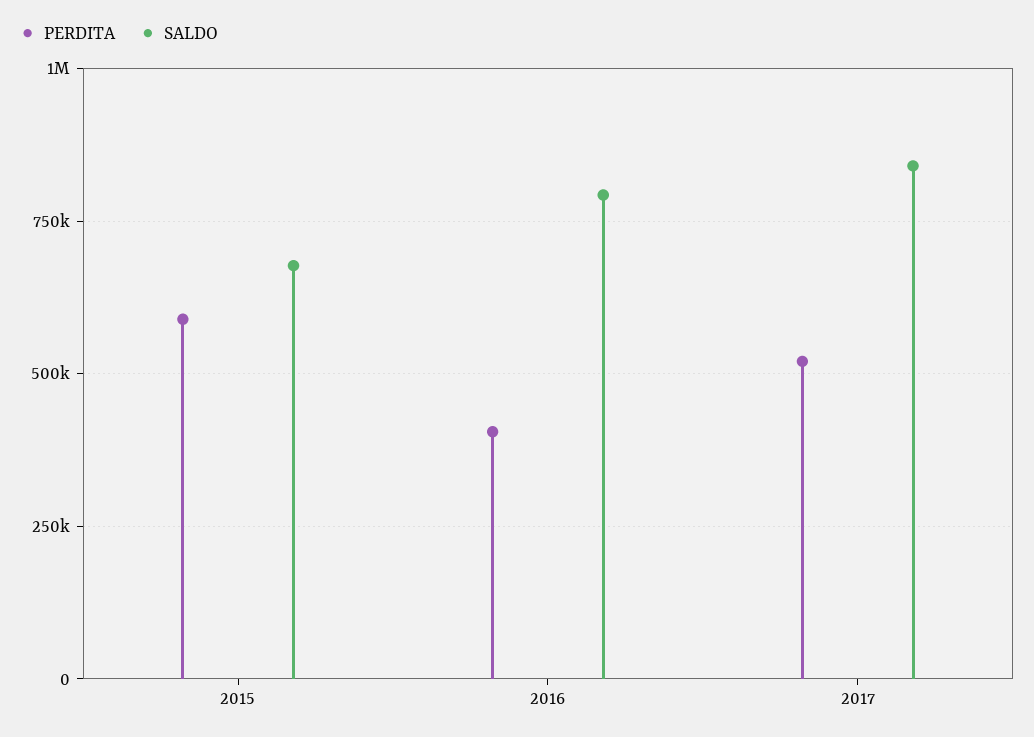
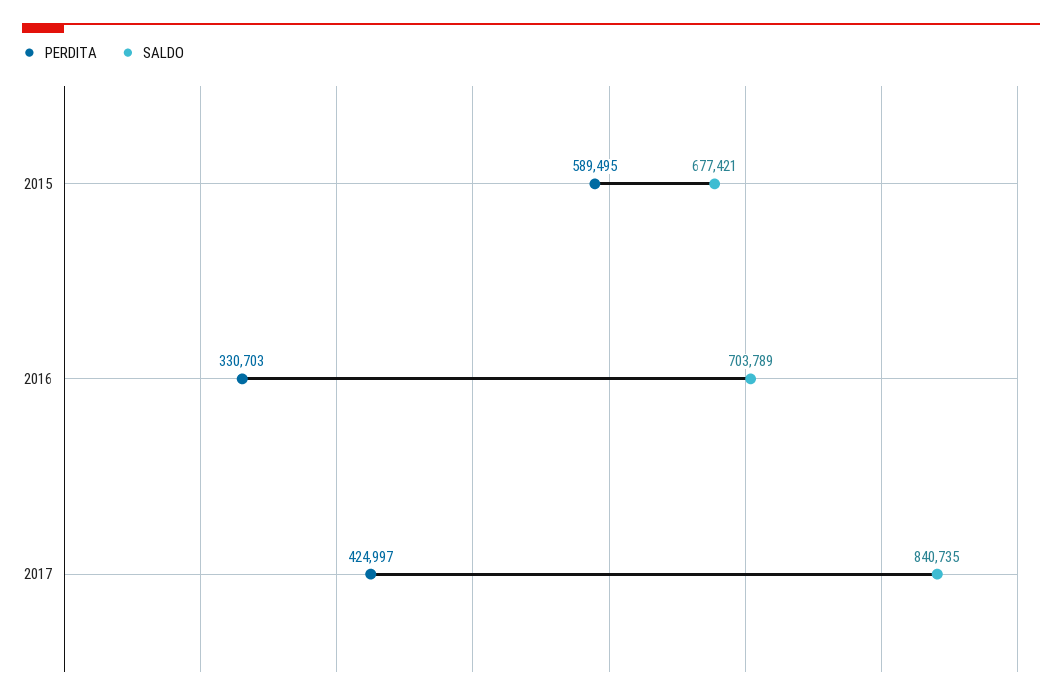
  {
    "PERDITA": {
      "2015": 589495,
-     "2016": 400000,
+     "2016": 330703,
-     "2017": 525000
+     "2017": 424997
    },
    "SALDO": {
      "2015": 677421,
-     "2016": 800000,
+     "2016": 703789,
      "2017": 840735
    }
  }

